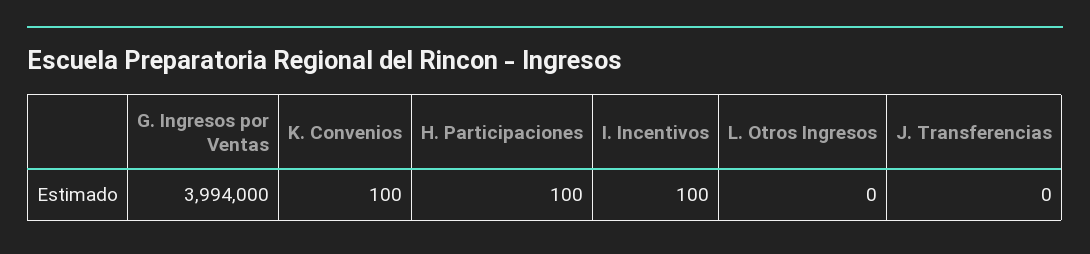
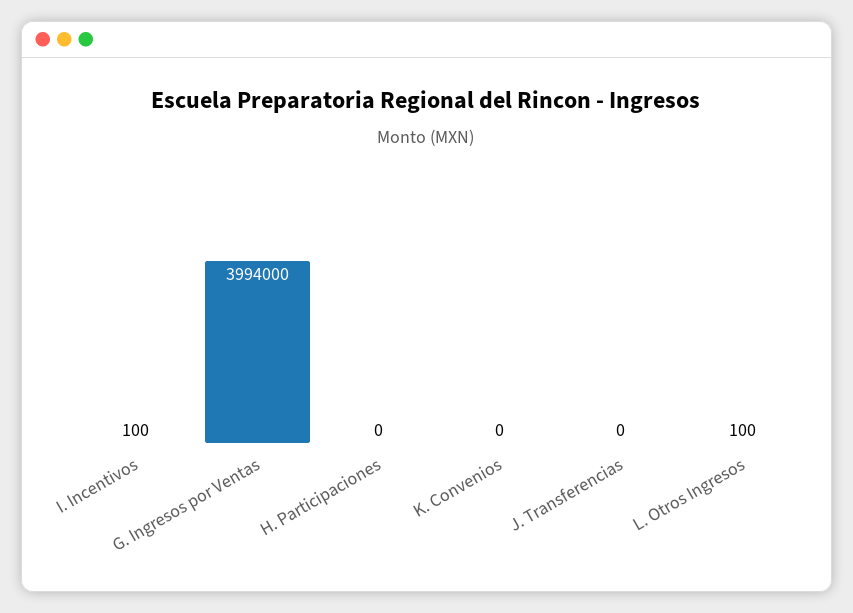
  {
    "G. Ingresos por Ventas": 3994000,
-   "K. Convenios": 100,
+   "K. Convenios": 0,
-   "H. Participaciones": 100,
+   "H. Participaciones": 0,
    "I. Incentivos": 100,
-   "L. Otros Ingresos": 0,
+   "L. Otros Ingresos": 100,
    "J. Transferencias": 0
  }

